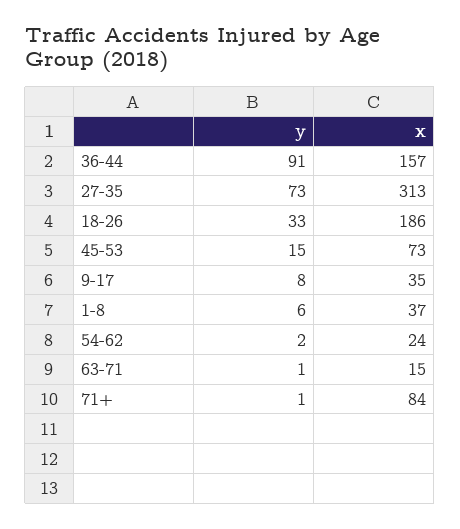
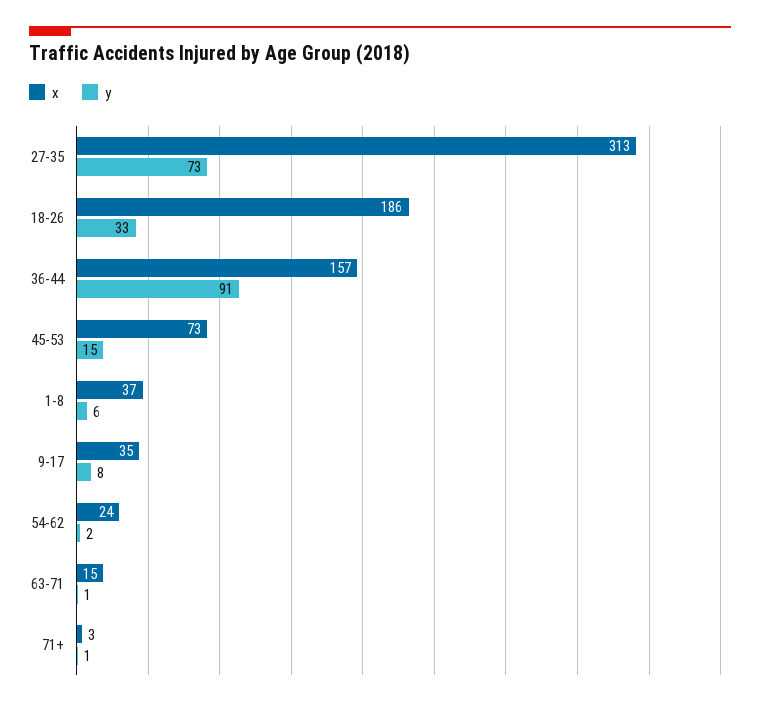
  {
    "y": {
      "36-44": 91,
      "27-35": 73,
      "18-26": 33,
      "45-53": 15,
      "9-17": 8,
      "1-8": 6,
      "54-62": 2,
      "63-71": 1,
      "71+": 1
    },
    "x": {
      "36-44": 157,
      "27-35": 313,
      "18-26": 186,
      "45-53": 73,
      "9-17": 35,
      "1-8": 37,
      "54-62": 24,
      "63-71": 15,
-     "71+": 84
+     "71+": 3
    }
  }

